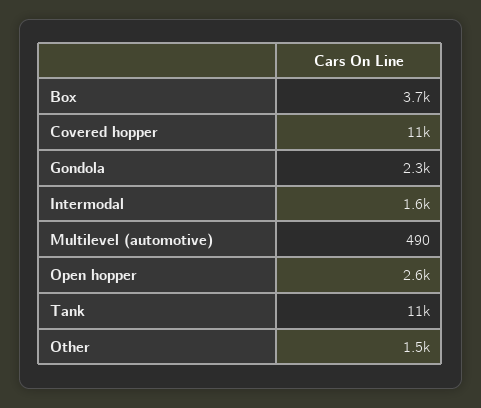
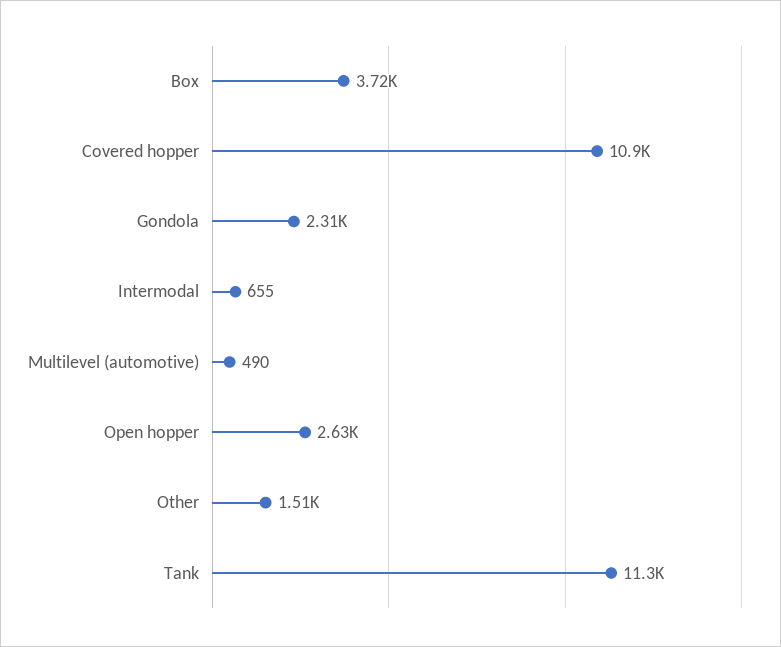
  {
    "Box": 3720,
    "Covered hopper": 10900,
    "Gondola": 2310,
-   "Intermodal": 1600,
+   "Intermodal": 655,
    "Multilevel (automotive)": 490,
    "Open hopper": 2630,
    "Tank": 11300,
    "Other": 1510
  }

